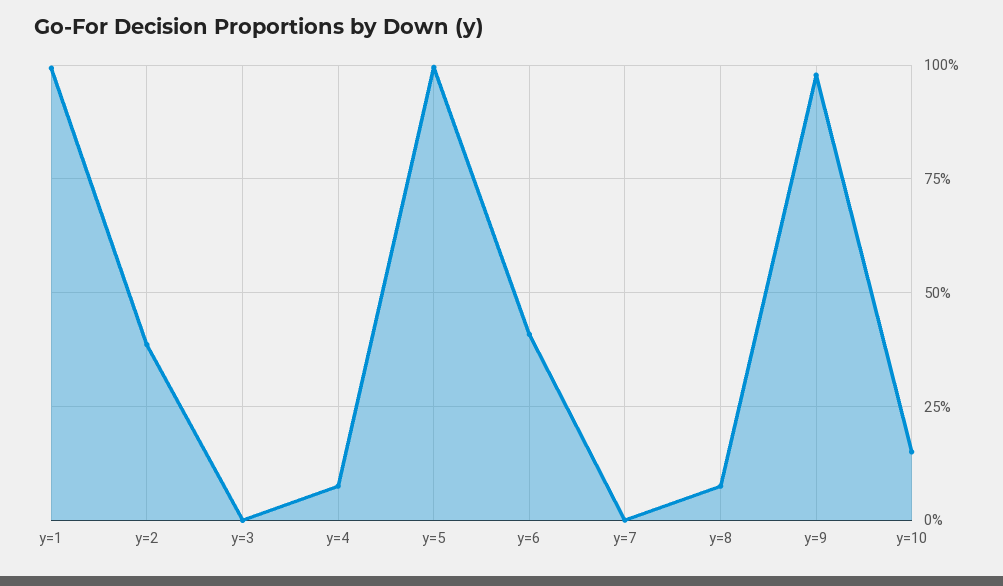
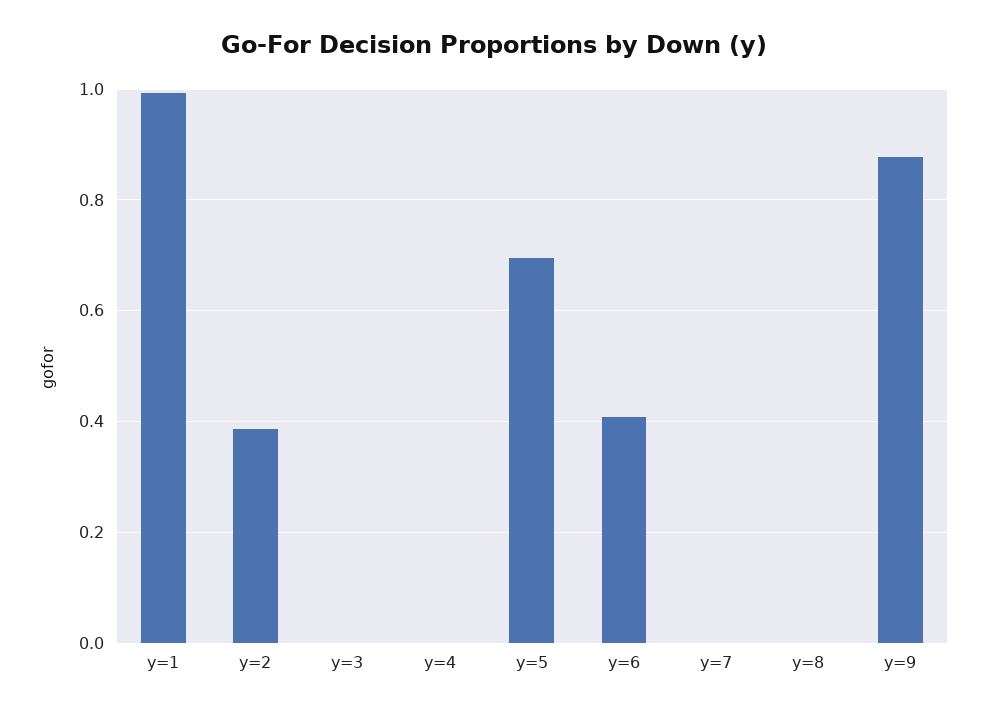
  {
    "y=1": 1,
    "y=2": 0.38,
    "y=3": 0,
-   "y=4": 0.075,
+   "y=4": 0,
-   "y=5": 1,
+   "y=5": 0.7,
    "y=6": 0.4,
    "y=7": 0,
-   "y=8": 0.075,
+   "y=8": 0,
-   "y=9": 0.975,
+   "y=9": 0.88
-   "y=10": 0.15
  }

